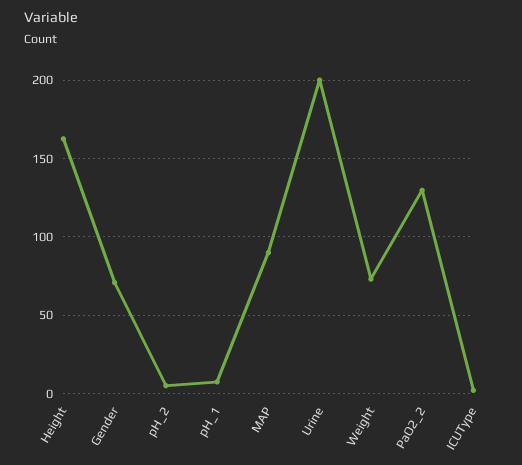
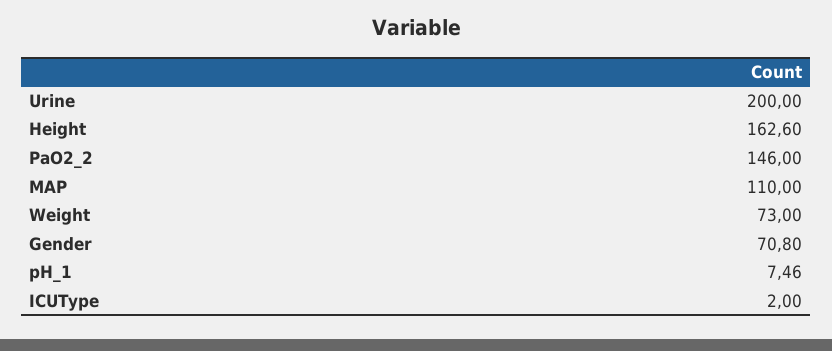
  {
    "Height": 162.6,
    "Gender": 70.8,
-   "pH_2": 5,
    "pH_1": 7.46,
-   "MAP": 90,
+   "MAP": 110,
    "Urine": 200,
    "Weight": 73,
-   "PaO2_2": 130,
+   "PaO2_2": 146,
    "ICUType": 2
  }

